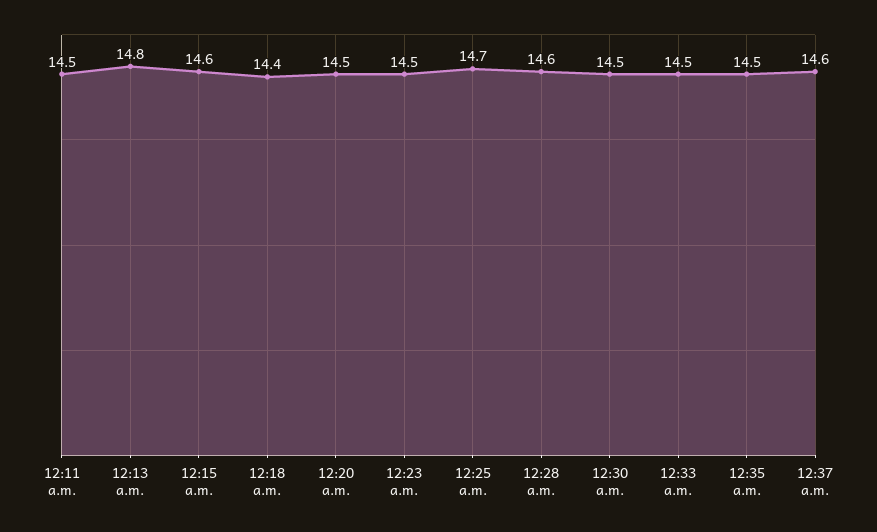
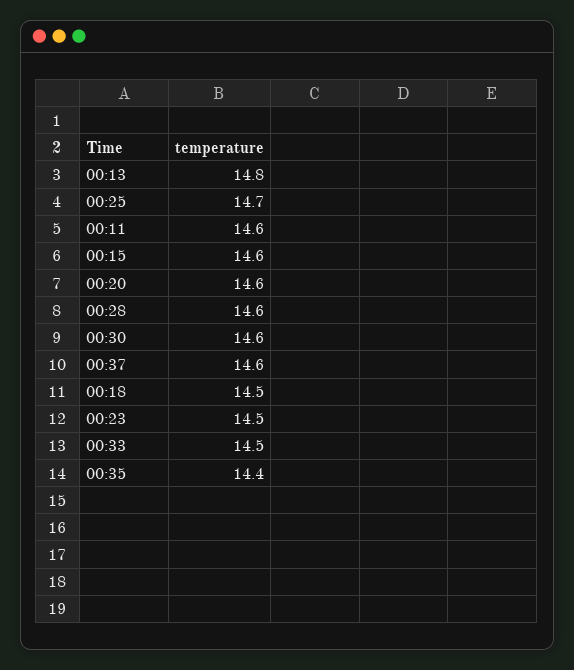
  {
-   "12:11 a.m.": 14.5,
+   "12:11 a.m.": 14.6,
    "12:13 a.m.": 14.8,
    "12:15 a.m.": 14.6,
-   "12:18 a.m.": 14.4,
+   "12:18 a.m.": 14.5,
-   "12:20 a.m.": 14.5,
+   "12:20 a.m.": 14.6,
    "12:23 a.m.": 14.5,
    "12:25 a.m.": 14.7,
    "12:28 a.m.": 14.6,
-   "12:30 a.m.": 14.5,
+   "12:30 a.m.": 14.6,
    "12:33 a.m.": 14.5,
-   "12:35 a.m.": 14.5,
+   "12:35 a.m.": 14.4,
    "12:37 a.m.": 14.6
  }

